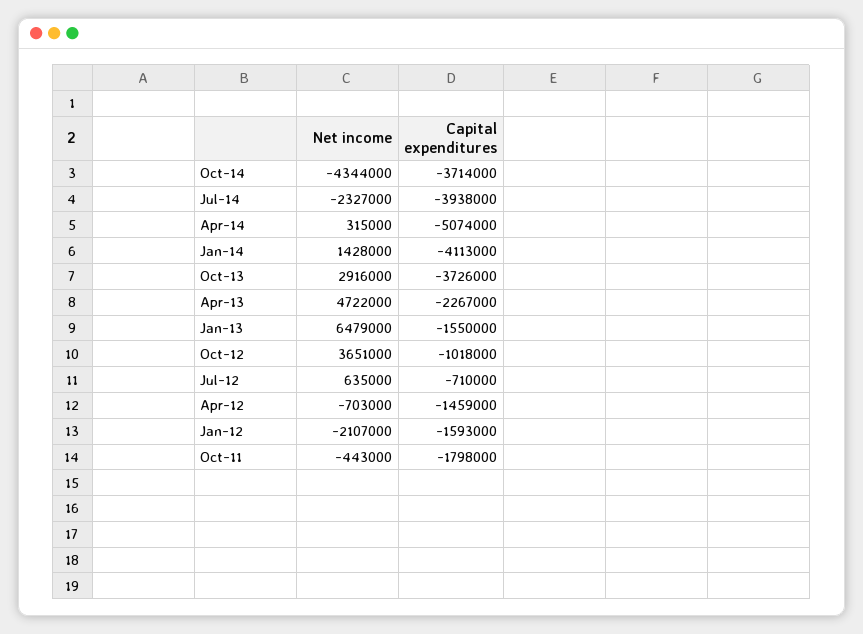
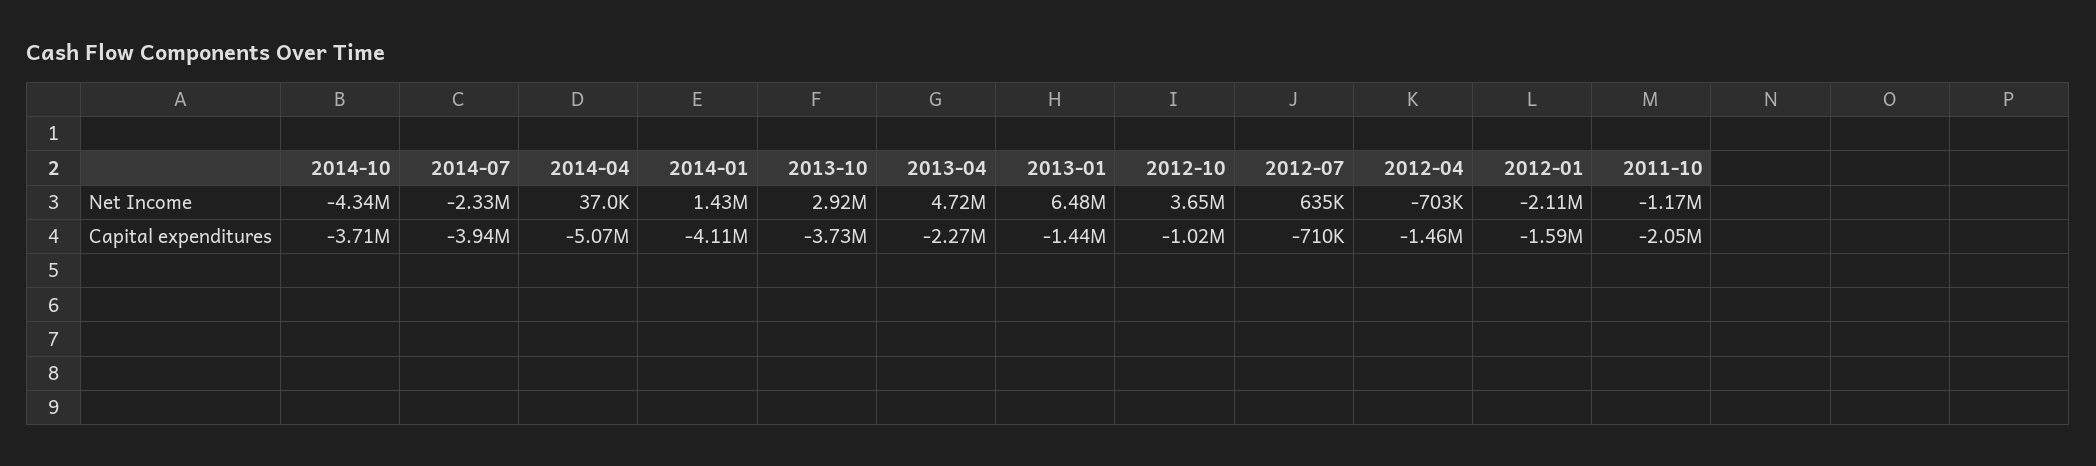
  {
    "Net income": {
      "Oct-14": -4344000,
      "Jul-14": -2327000,
-     "Apr-14": 315000,
+     "Apr-14": 37000,
      "Jan-14": 1428000,
      "Oct-13": 2916000,
      "Apr-13": 4722000,
      "Jan-13": 6479000,
      "Oct-12": 3651000,
      "Jul-12": 635000,
      "Apr-12": -703000,
      "Jan-12": -2107000,
-     "Oct-11": -443000
+     "Oct-11": -1170000
    },
    "Capital expenditures": {
      "Oct-14": -3714000,
      "Jul-14": -3938000,
      "Apr-14": -5074000,
      "Jan-14": -4113000,
      "Oct-13": -3726000,
      "Apr-13": -2267000,
-     "Jan-13": -1550000,
+     "Jan-13": -1440000,
      "Oct-12": -1018000,
      "Jul-12": -710000,
      "Apr-12": -1459000,
      "Jan-12": -1593000,
-     "Oct-11": -1798000
+     "Oct-11": -2050000
    }
  }

